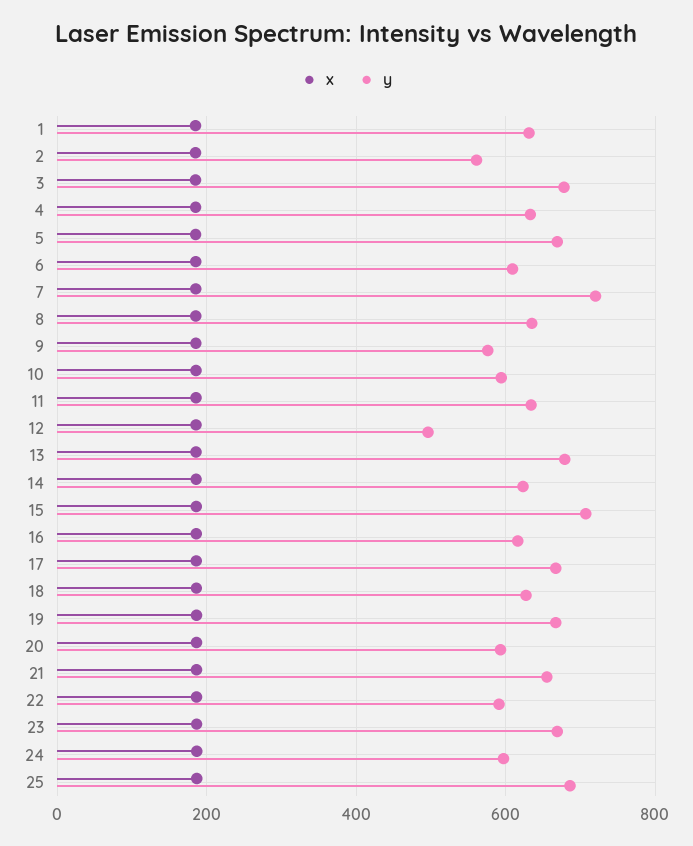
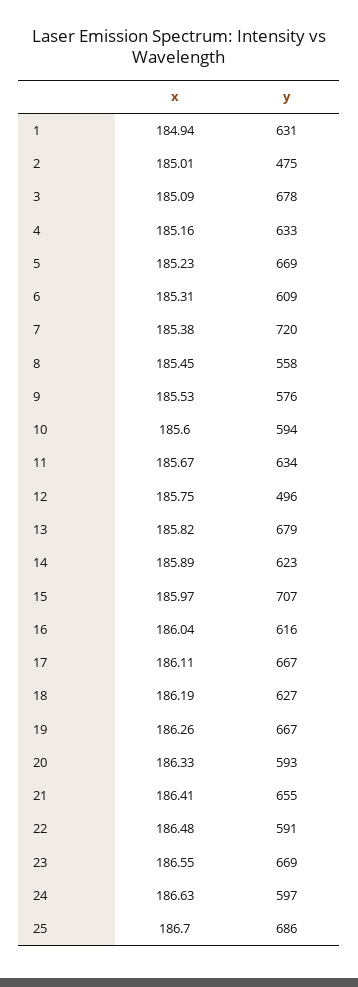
  {
    "x": {
      "1": 184.94,
      "2": 185.01,
      "3": 185.09,
      "4": 185.16,
      "5": 185.23,
      "6": 185.31,
      "7": 185.38,
      "8": 185.45,
      "9": 185.53,
      "10": 185.6,
      "11": 185.67,
      "12": 185.75,
      "13": 185.82,
      "14": 185.89,
      "15": 185.97,
      "16": 186.04,
      "17": 186.11,
      "18": 186.19,
      "19": 186.26,
      "20": 186.33,
      "21": 186.41,
      "22": 186.48,
      "23": 186.55,
      "24": 186.63,
      "25": 186.7
    },
    "y": {
      "1": 631,
-     "2": 560,
+     "2": 475,
      "3": 678,
      "4": 633,
      "5": 669,
      "6": 609,
      "7": 720,
-     "8": 640,
+     "8": 558,
      "9": 576,
      "10": 594,
      "11": 634,
      "12": 496,
      "13": 679,
      "14": 623,
      "15": 707,
      "16": 616,
      "17": 667,
      "18": 627,
      "19": 667,
      "20": 593,
      "21": 655,
      "22": 591,
      "23": 669,
      "24": 597,
      "25": 686
    }
  }

